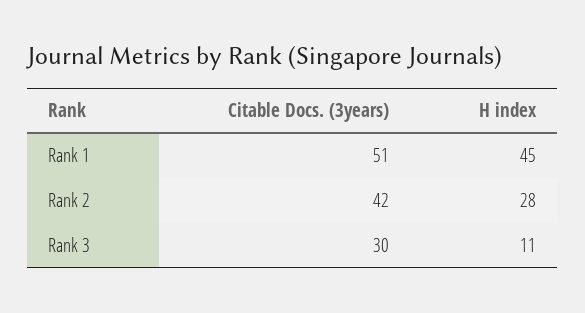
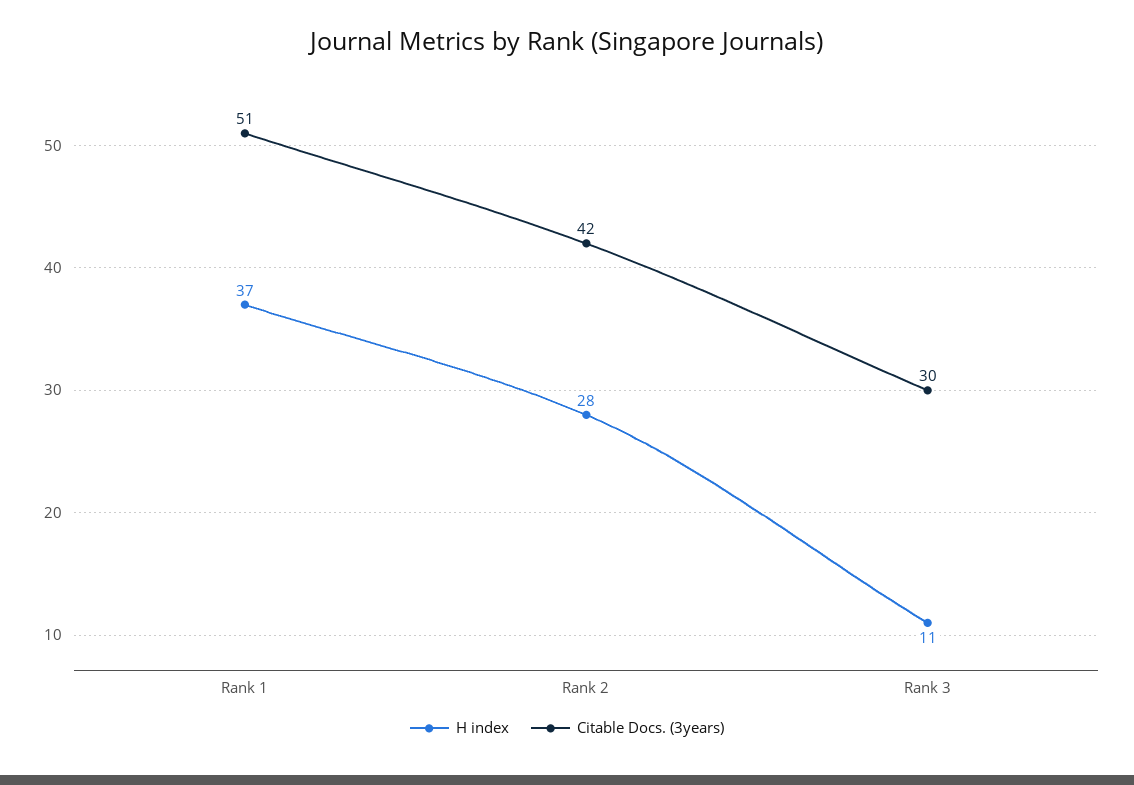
  {
    "Citable Docs. (3years)": {
      "Rank 1": 51,
      "Rank 2": 42,
      "Rank 3": 30
    },
    "H index": {
-     "Rank 1": 45,
+     "Rank 1": 37,
      "Rank 2": 28,
      "Rank 3": 11
    }
  }

